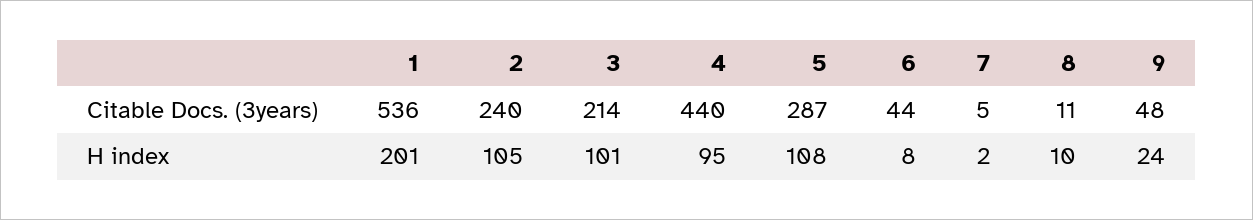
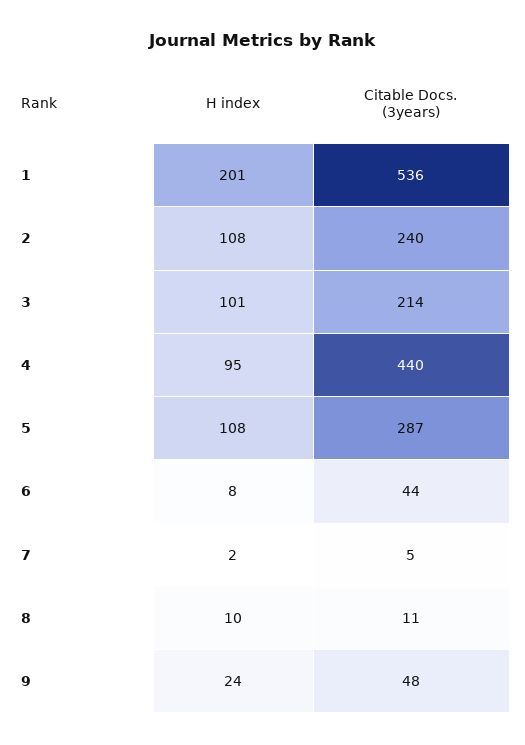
  {
    "1": {
      "Citable Docs. (3years)": 536,
      "H index": 201
    },
    "2": {
      "Citable Docs. (3years)": 240,
-     "H index": 105
+     "H index": 108
    },
    "3": {
      "Citable Docs. (3years)": 214,
      "H index": 101
    },
    "4": {
      "Citable Docs. (3years)": 440,
      "H index": 95
    },
    "5": {
      "Citable Docs. (3years)": 287,
      "H index": 108
    },
    "6": {
      "Citable Docs. (3years)": 44,
      "H index": 8
    },
    "7": {
      "Citable Docs. (3years)": 5,
      "H index": 2
    },
    "8": {
      "Citable Docs. (3years)": 11,
      "H index": 10
    },
    "9": {
      "Citable Docs. (3years)": 48,
      "H index": 24
    }
  }

